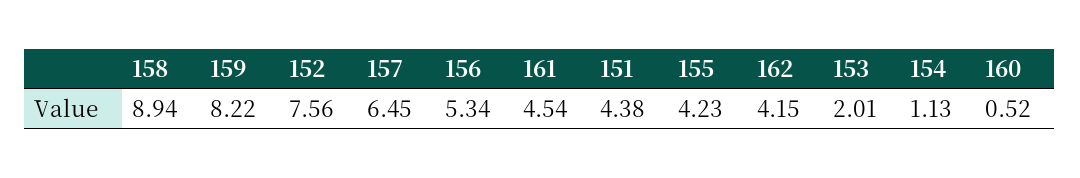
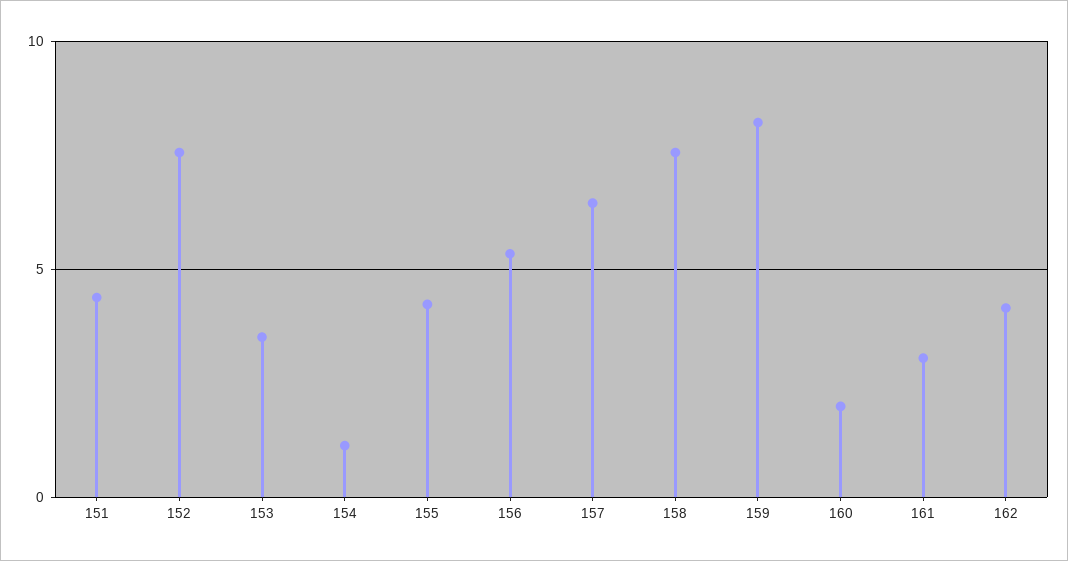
  {
-   "158": 8.94,
+   "158": 7.5,
    "159": 8.22,
    "152": 7.56,
    "157": 6.45,
    "156": 5.34,
-   "161": 4.54,
+   "161": 3,
    "151": 4.38,
    "155": 4.23,
    "162": 4.15,
-   "153": 2.01,
+   "153": 3.5,
    "154": 1.13,
-   "160": 0.52
+   "160": 2
  }

